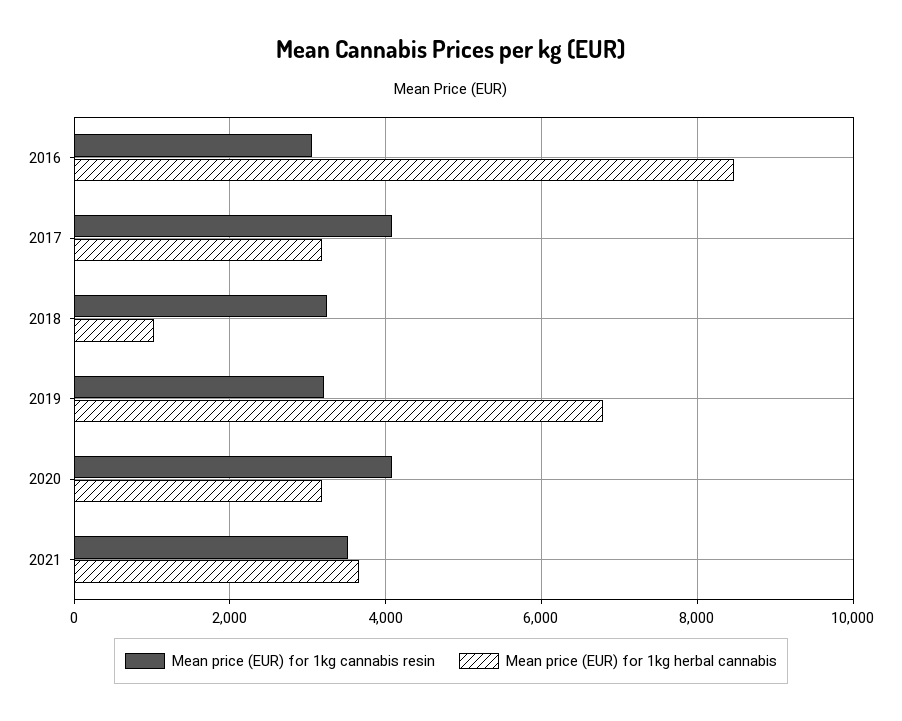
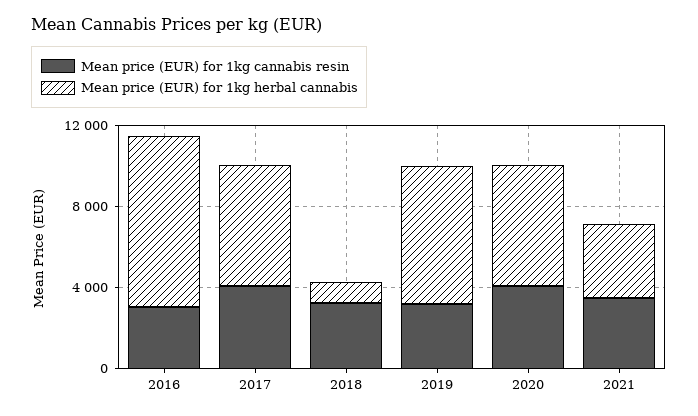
  {
    "Mean price (EUR) for 1kg cannabis resin": {
      "2016": 3000,
      "2017": 4000,
      "2018": 3200,
      "2019": 3200,
      "2020": 4000,
      "2021": 3600
    },
    "Mean price (EUR) for 1kg herbal cannabis": {
      "2016": 8400,
-     "2017": 3200,
+     "2017": 6000,
      "2018": 1000,
      "2019": 6800,
-     "2020": 3200,
+     "2020": 6000,
      "2021": 3600
    }
  }

